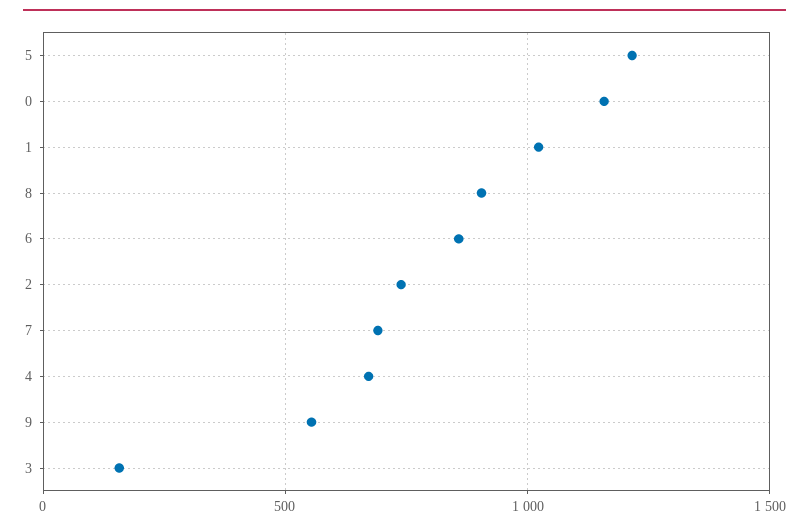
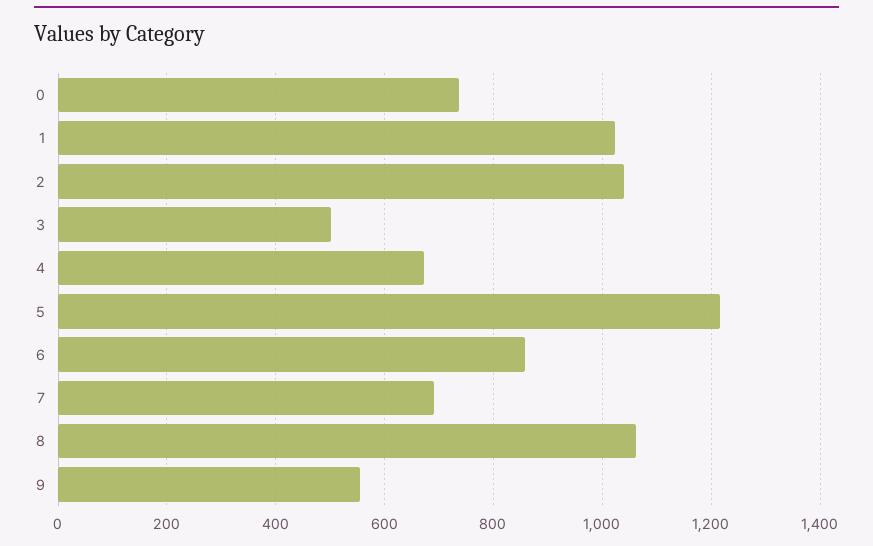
  {
    "5": 1220,
-   "0": 1150,
+   "0": 740,
    "1": 1020,
-   "8": 900,
+   "8": 1060,
    "6": 860,
-   "2": 750,
+   "2": 1040,
    "7": 700,
    "4": 680,
    "9": 560,
-   "3": 150
+   "3": 500
  }

